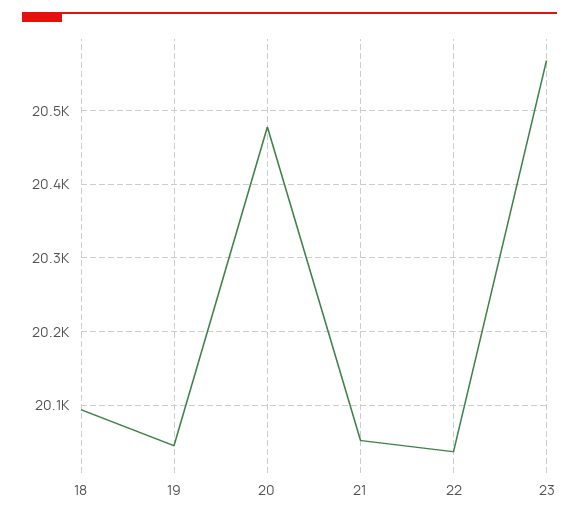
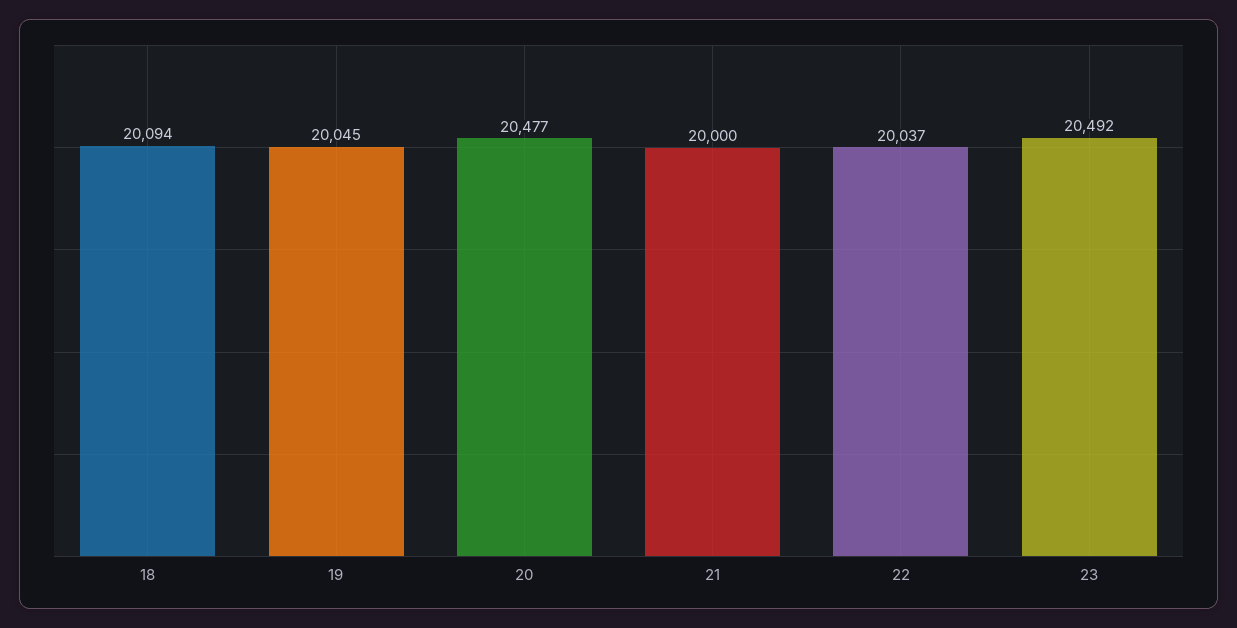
  {
    "18": 20094,
    "19": 20045,
    "20": 20477,
-   "21": 20050,
+   "21": 20000,
    "22": 20037,
-   "23": 20570
+   "23": 20492
  }

